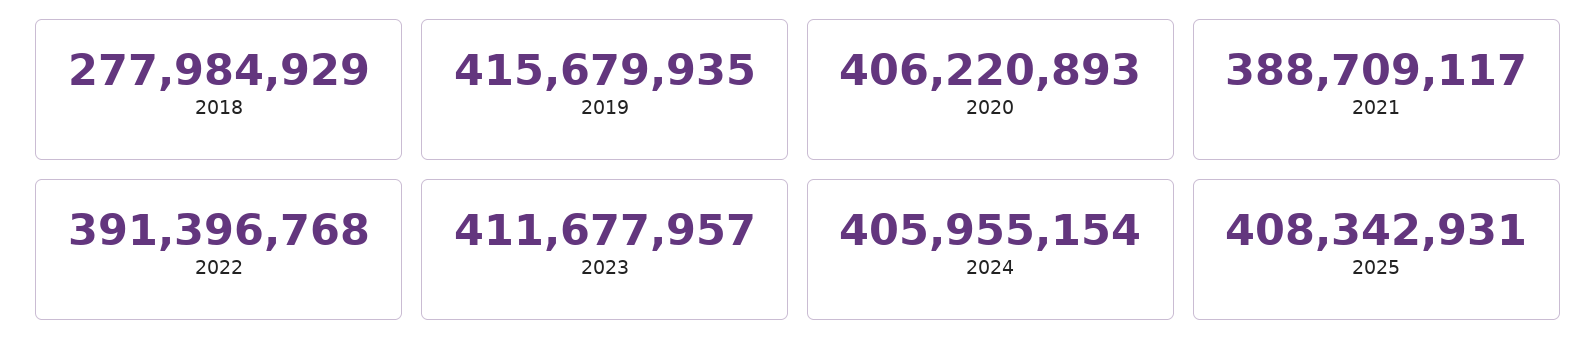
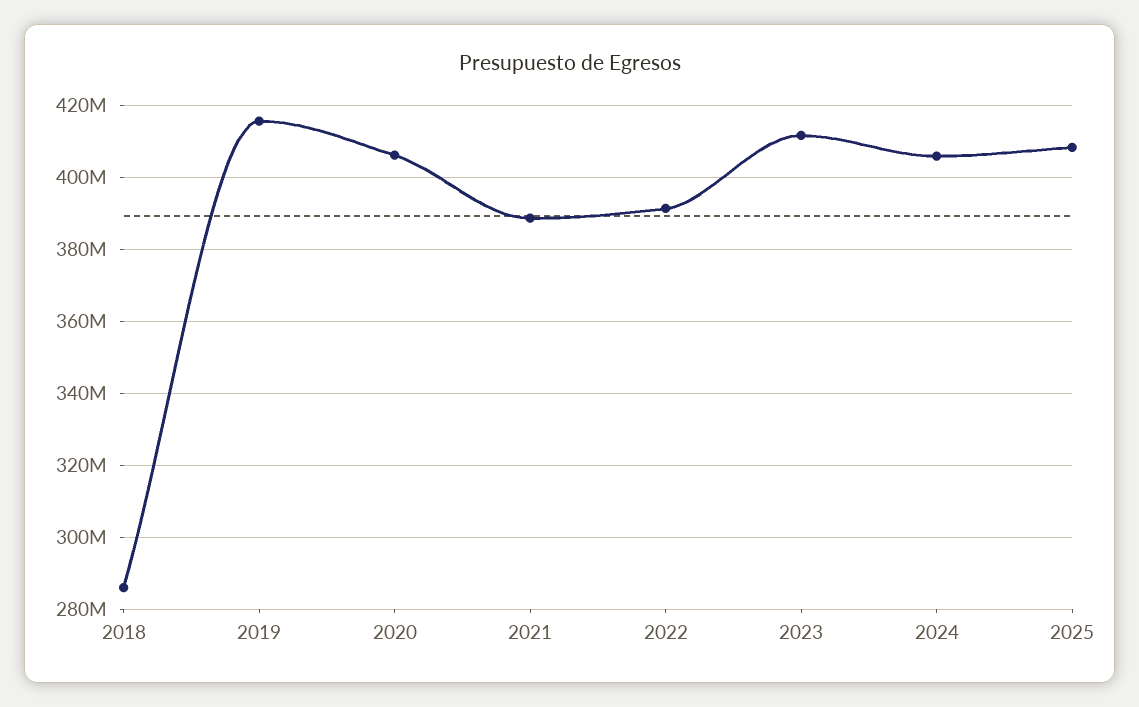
  {
-   "2018": 277984929,
+   "2018": 286000000,
    "2019": 415679935,
    "2020": 406220893,
    "2021": 388709117,
    "2022": 391396768,
    "2023": 411677957,
    "2024": 405955154,
    "2025": 408342931
  }

